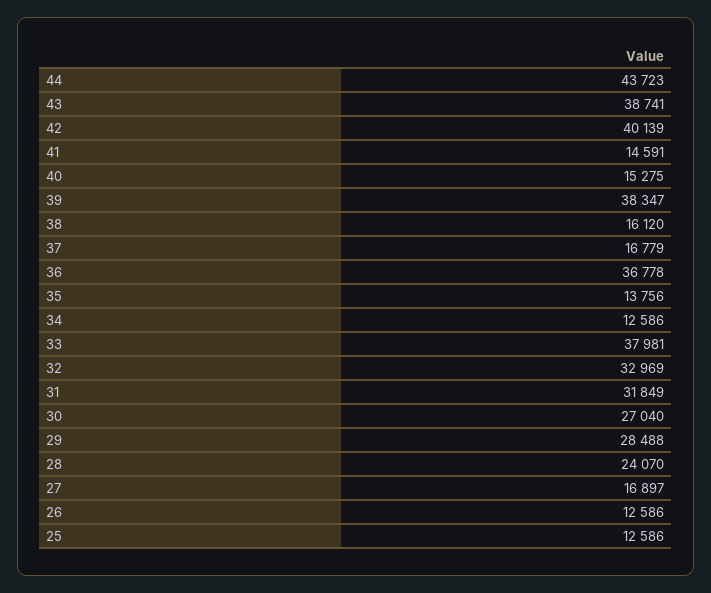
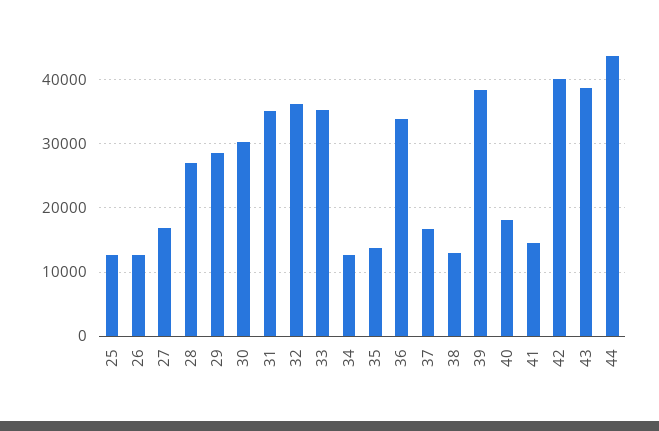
  {
    "44": 43723,
    "43": 38741,
    "42": 40139,
    "41": 14591,
-   "40": 15275,
+   "40": 18000,
    "39": 38347,
-   "38": 16120,
+   "38": 13000,
    "37": 16779,
-   "36": 36778,
+   "36": 34000,
    "35": 13756,
    "34": 12586,
-   "33": 37981,
+   "33": 35000,
-   "32": 32969,
+   "32": 36000,
-   "31": 31849,
+   "31": 35000,
-   "30": 27040,
+   "30": 30000,
    "29": 28488,
-   "28": 24070,
+   "28": 27000,
    "27": 16897,
    "26": 12586,
    "25": 12586
  }

